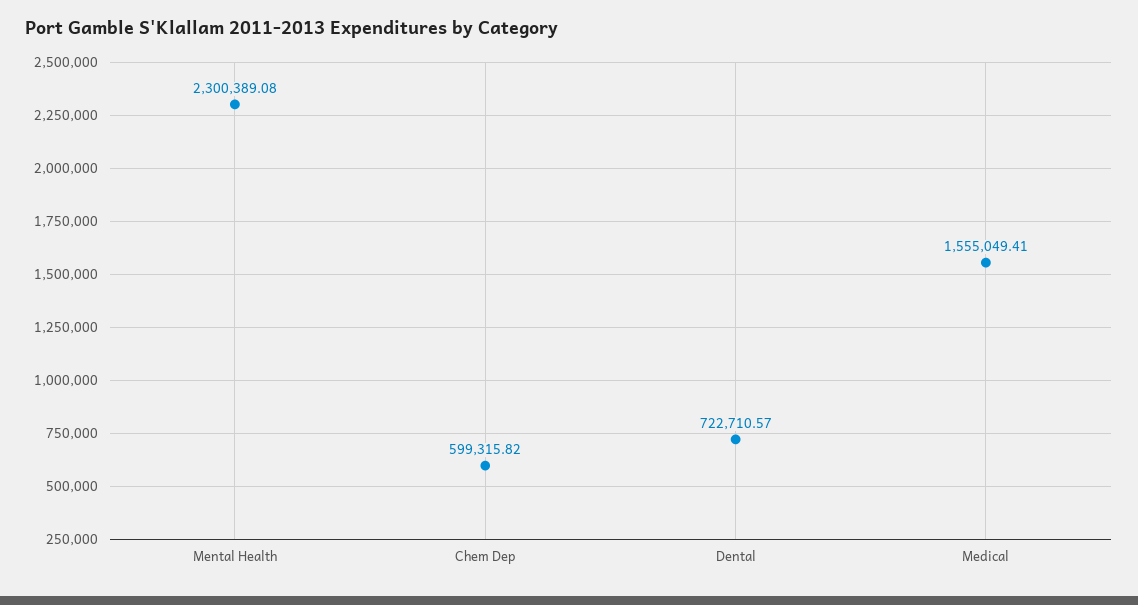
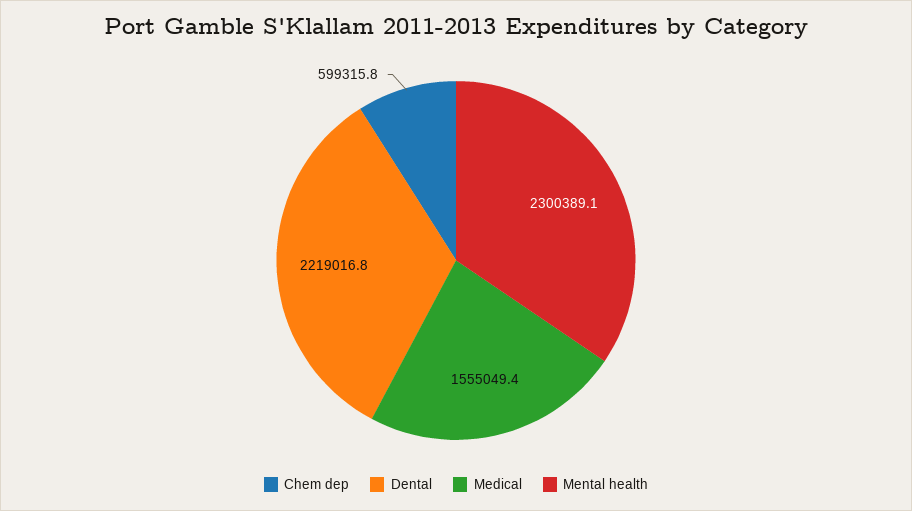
  {
    "Mental Health": 2300389.08,
    "Chem Dep": 599315.82,
-   "Dental": 722710.57,
+   "Dental": 2219016.8,
    "Medical": 1555049.41
  }

